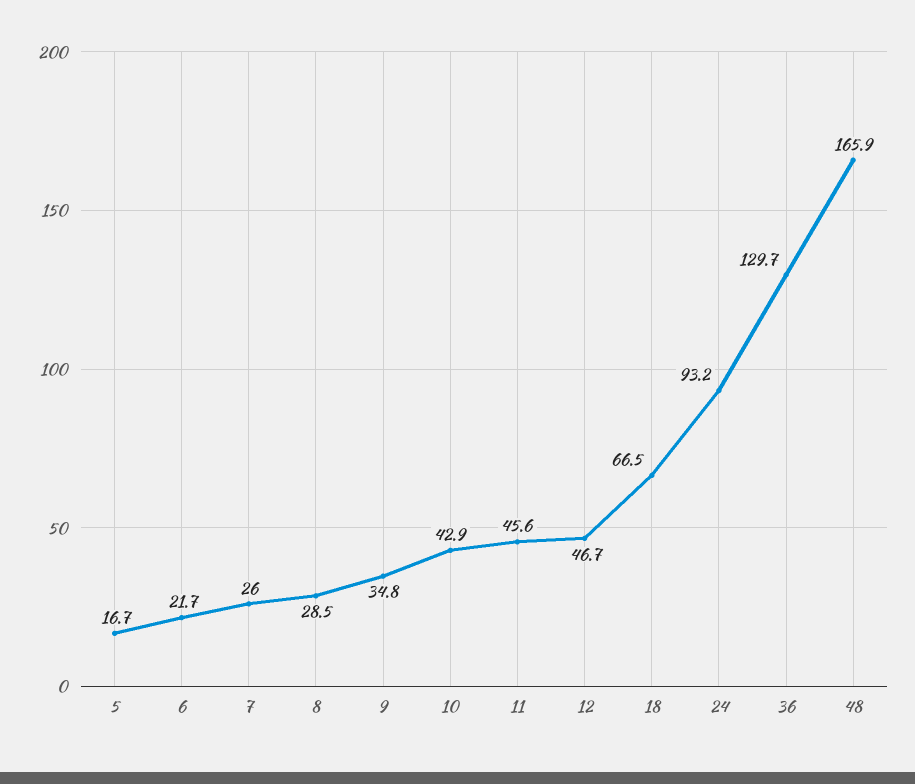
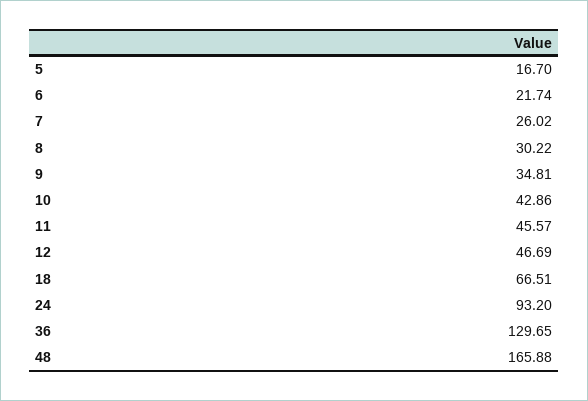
  {
    "5": 16.7,
    "6": 21.74,
    "7": 26.02,
-   "8": 28.5,
+   "8": 30.22,
    "9": 34.81,
    "10": 42.86,
    "11": 45.57,
    "12": 46.69,
    "18": 66.51,
    "24": 93.2,
    "36": 129.65,
    "48": 165.88
  }

